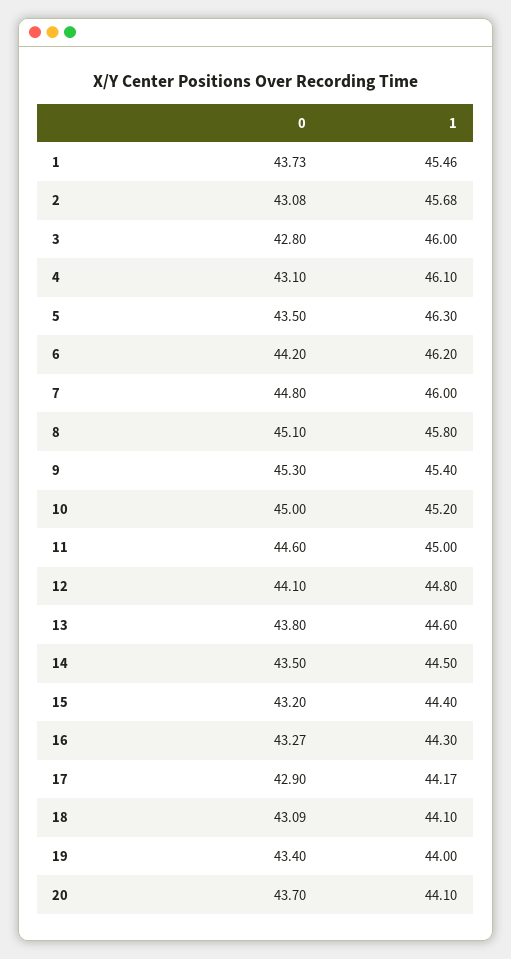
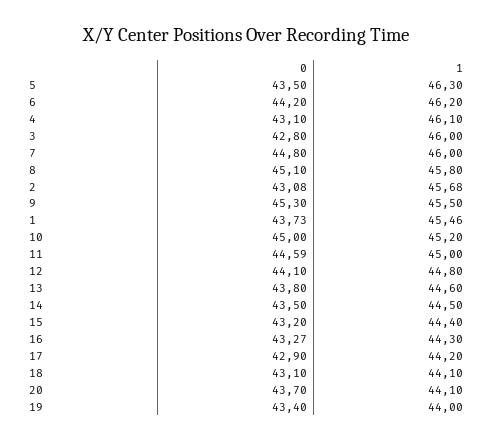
  {
    "0": {
      "1": 43.73,
      "2": 43.08,
      "3": 42.8,
      "4": 43.1,
      "5": 43.5,
      "6": 44.2,
      "7": 44.8,
      "8": 45.1,
      "9": 45.3,
      "10": 45,
-     "11": 44.6,
+     "11": 44.59,
      "12": 44.1,
      "13": 43.8,
      "14": 43.5,
      "15": 43.2,
      "16": 43.27,
      "17": 42.9,
-     "18": 43.09,
+     "18": 43.1,
      "19": 43.4,
      "20": 43.7
    },
    "1": {
      "1": 45.46,
      "2": 45.68,
      "3": 46,
      "4": 46.1,
      "5": 46.3,
      "6": 46.2,
      "7": 46,
      "8": 45.8,
-     "9": 45.4,
+     "9": 45.5,
      "10": 45.2,
      "11": 45,
      "12": 44.8,
      "13": 44.6,
      "14": 44.5,
      "15": 44.4,
      "16": 44.3,
-     "17": 44.17,
+     "17": 44.2,
      "18": 44.1,
      "19": 44,
      "20": 44.1
    }
  }

